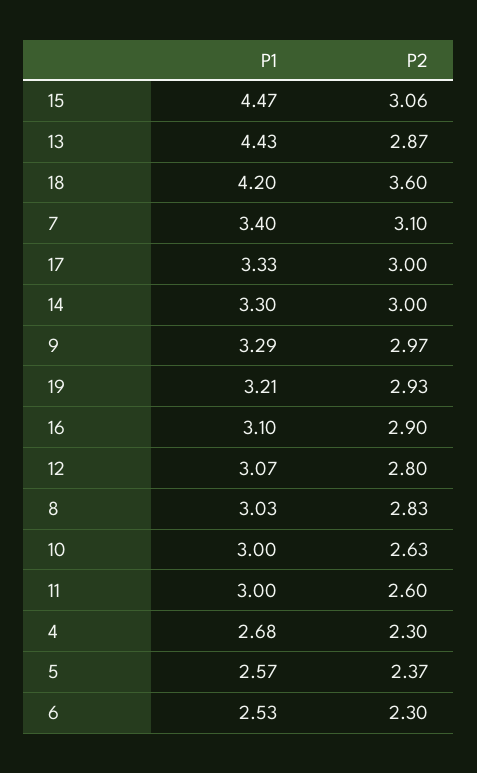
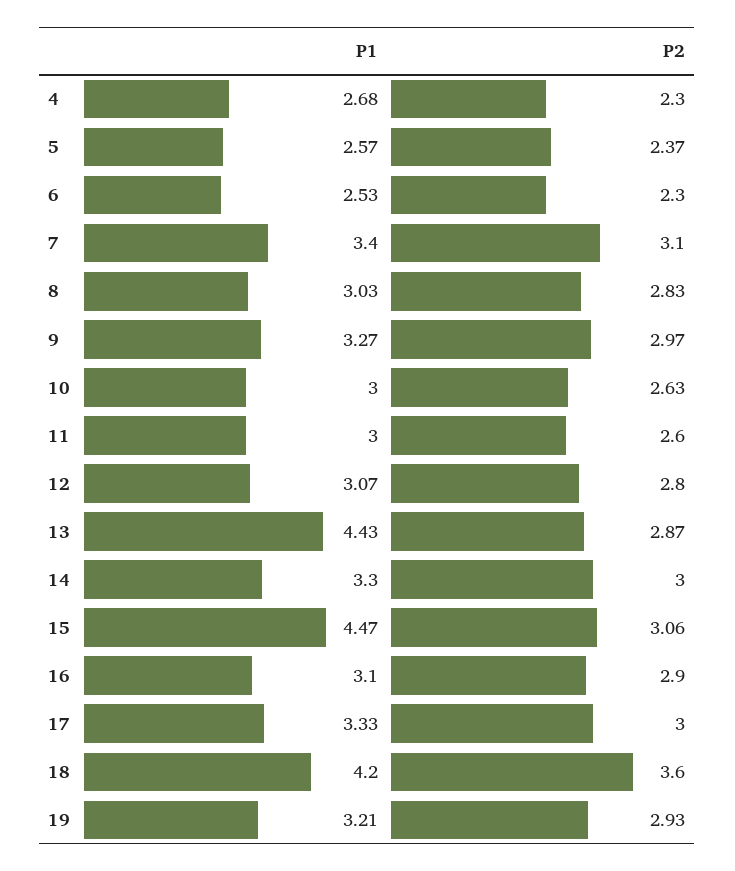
  {
    "P1": {
      "15": 4.47,
      "13": 4.43,
      "18": 4.2,
      "7": 3.4,
      "17": 3.33,
      "14": 3.3,
-     "9": 3.29,
+     "9": 3.27,
      "19": 3.21,
      "16": 3.1,
      "12": 3.07,
      "8": 3.03,
      "10": 3,
      "11": 3,
      "4": 2.68,
      "5": 2.57,
      "6": 2.53
    },
    "P2": {
      "15": 3.06,
      "13": 2.87,
      "18": 3.6,
      "7": 3.1,
      "17": 3,
      "14": 3,
      "9": 2.97,
      "19": 2.93,
      "16": 2.9,
      "12": 2.8,
      "8": 2.83,
      "10": 2.63,
      "11": 2.6,
      "4": 2.3,
      "5": 2.37,
      "6": 2.3
    }
  }

